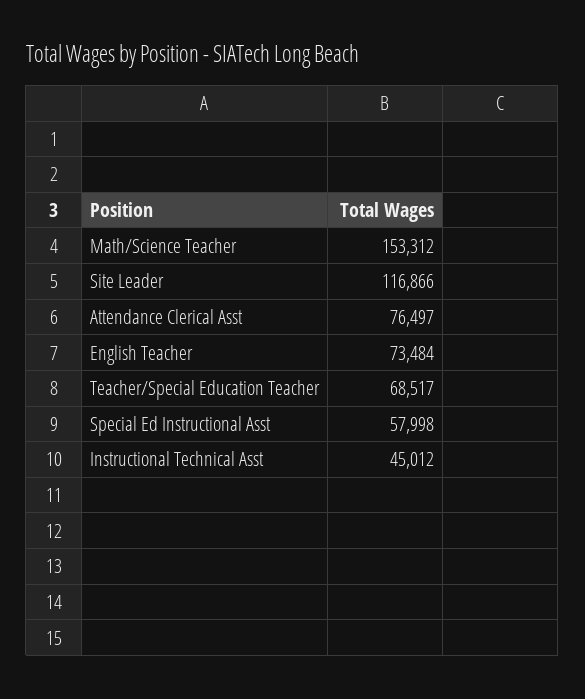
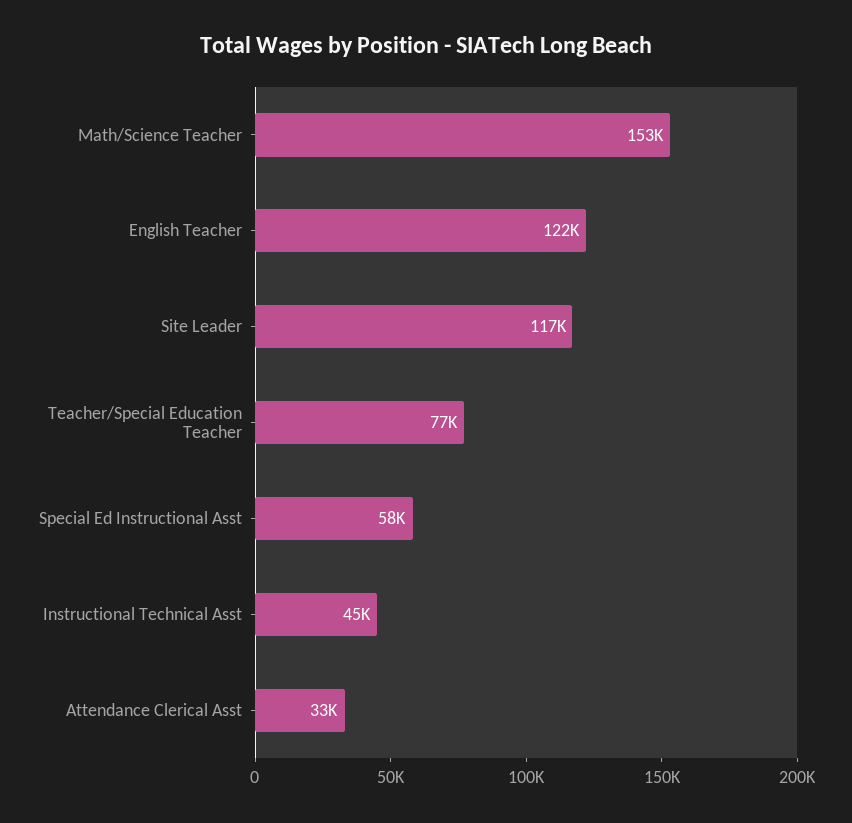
  {
    "Math/Science Teacher": 153312,
    "Site Leader": 116866,
-   "Attendance Clerical Asst": 76497,
+   "Attendance Clerical Asst": 33000,
-   "English Teacher": 73484,
+   "English Teacher": 122000,
-   "Teacher/Special Education Teacher": 68517,
+   "Teacher/Special Education Teacher": 77000,
    "Special Ed Instructional Asst": 57998,
    "Instructional Technical Asst": 45012
  }

